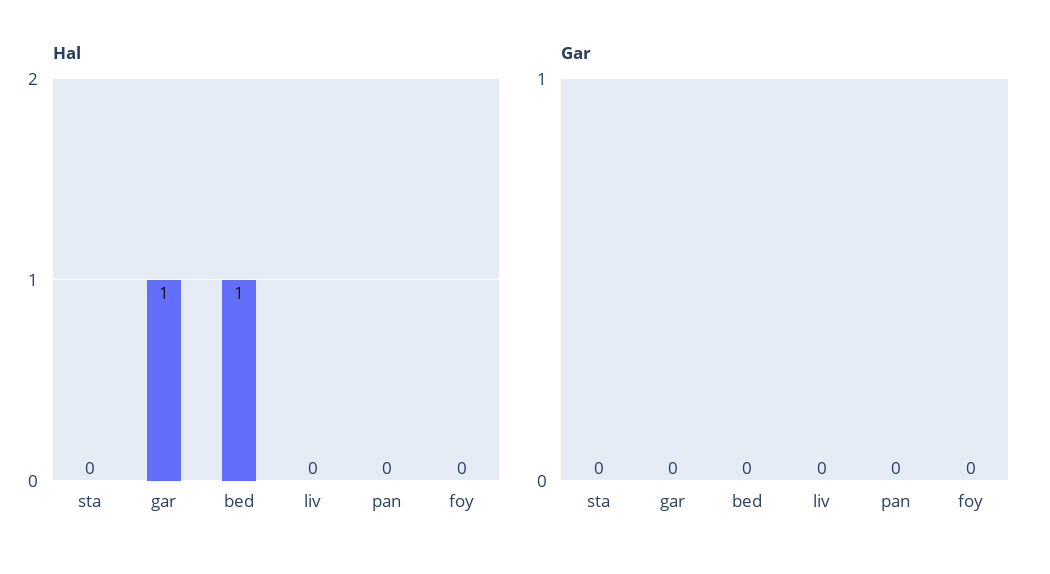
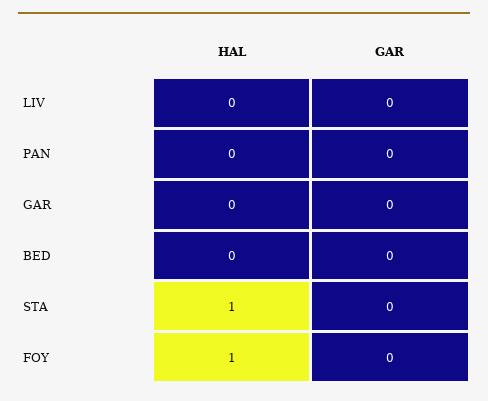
  {
    "Hal": {
-     "sta": 0,
+     "sta": 1,
-     "gar": 1,
+     "gar": 0,
-     "bed": 1,
+     "bed": 0,
      "liv": 0,
      "pan": 0,
-     "foy": 0
+     "foy": 1
    },
    "Gar": {
      "sta": 0,
      "gar": 0,
      "bed": 0,
      "liv": 0,
      "pan": 0,
      "foy": 0
    }
  }

